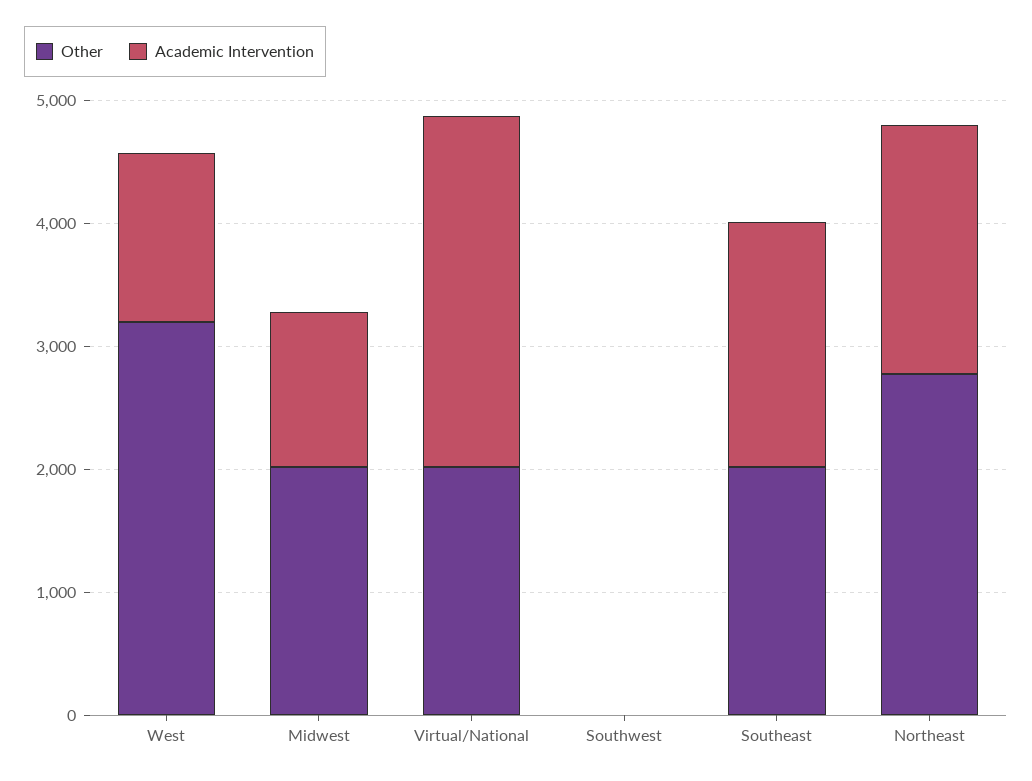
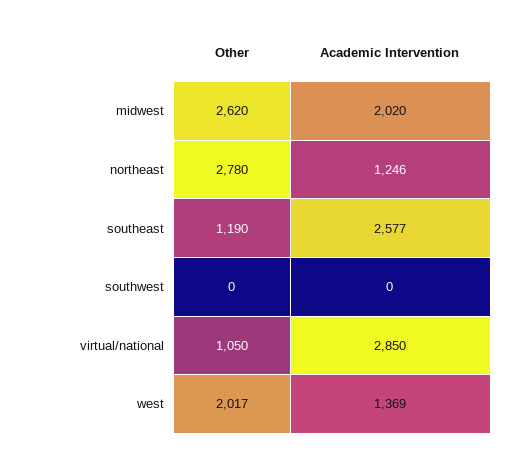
  {
    "Other": {
-     "West": 3200,
+     "West": 2017,
-     "Midwest": 2000,
+     "Midwest": 2620,
-     "Virtual/National": 2000,
+     "Virtual/National": 1050,
      "Southwest": 0,
-     "Southeast": 2000,
+     "Southeast": 1190,
      "Northeast": 2780
    },
    "Academic Intervention": {
      "West": 1369,
-     "Midwest": 1200,
+     "Midwest": 2020,
      "Virtual/National": 2850,
      "Southwest": 0,
-     "Southeast": 2000,
+     "Southeast": 2577,
-     "Northeast": 2000
+     "Northeast": 1246
    }
  }

